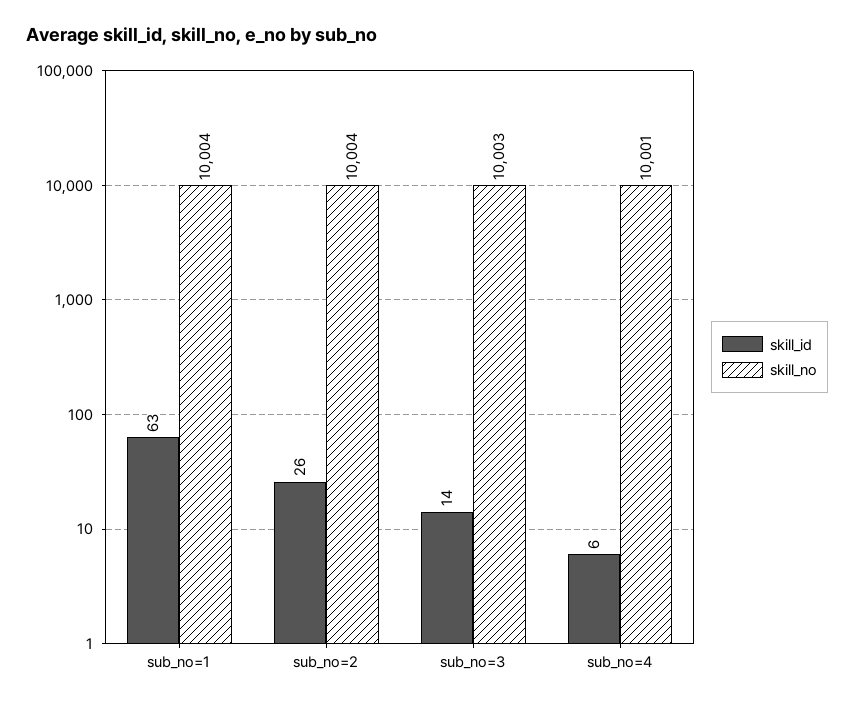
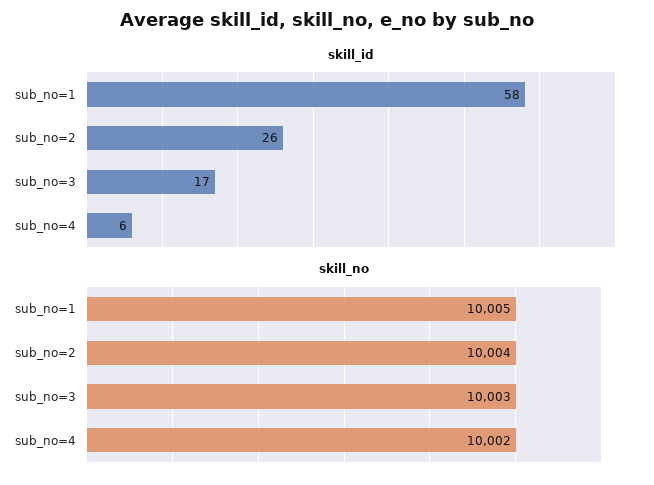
  {
    "skill_id": {
-     "sub_no=1": 63,
+     "sub_no=1": 58,
      "sub_no=2": 26,
-     "sub_no=3": 14,
+     "sub_no=3": 17,
      "sub_no=4": 6
    },
    "skill_no": {
-     "sub_no=1": 10004,
+     "sub_no=1": 10005,
      "sub_no=2": 10004,
      "sub_no=3": 10003,
-     "sub_no=4": 10001
+     "sub_no=4": 10002
    }
  }

